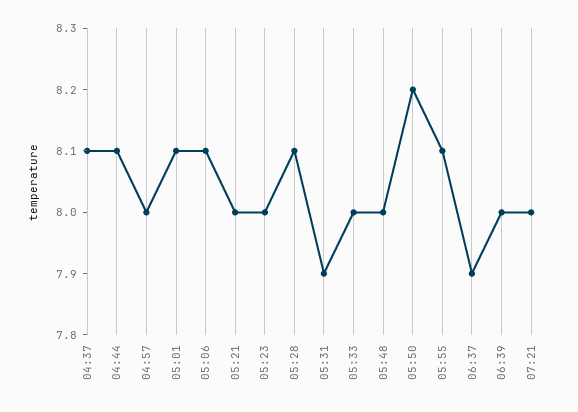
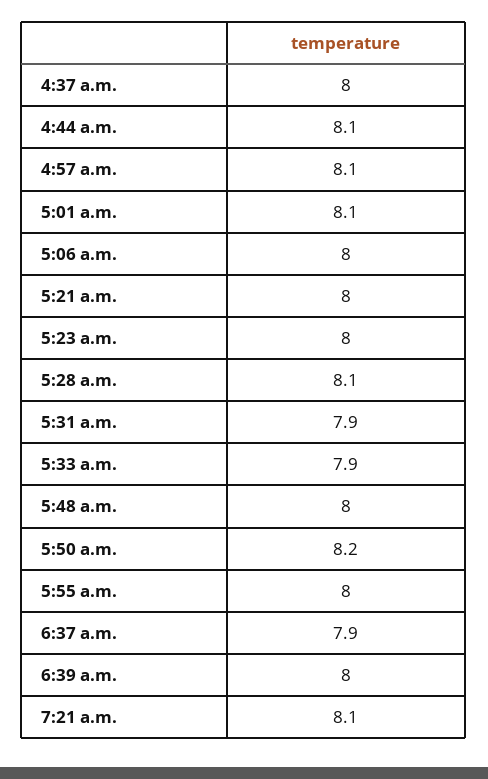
  {
-   "04:37": 8.1,
+   "04:37": 8,
    "04:44": 8.1,
-   "04:57": 8,
+   "04:57": 8.1,
    "05:01": 8.1,
-   "05:06": 8.1,
+   "05:06": 8,
    "05:21": 8,
    "05:23": 8,
    "05:28": 8.1,
    "05:31": 7.9,
-   "05:33": 8,
+   "05:33": 7.9,
    "05:48": 8,
    "05:50": 8.2,
-   "05:55": 8.1,
+   "05:55": 8,
    "06:37": 7.9,
    "06:39": 8,
-   "07:21": 8
+   "07:21": 8.1
  }

